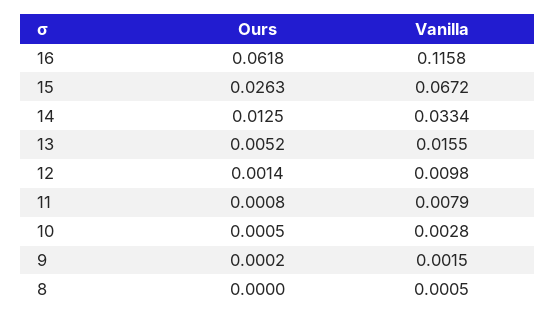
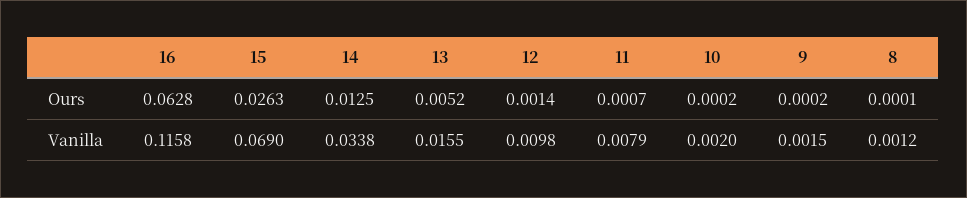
  {
    "Ours": {
-     "16": 0.0618,
+     "16": 0.0628,
      "15": 0.0263,
      "14": 0.0125,
      "13": 0.0052,
      "12": 0.0014,
-     "11": 0.0008,
+     "11": 0.0007,
-     "10": 0.0005,
+     "10": 0.0002,
      "9": 0.0002,
-     "8": 0
+     "8": 0.0001
    },
    "Vanilla": {
      "16": 0.1158,
-     "15": 0.0672,
+     "15": 0.069,
-     "14": 0.0334,
+     "14": 0.0338,
      "13": 0.0155,
      "12": 0.0098,
      "11": 0.0079,
-     "10": 0.0028,
+     "10": 0.002,
      "9": 0.0015,
-     "8": 0.0005
+     "8": 0.0012
    }
  }

